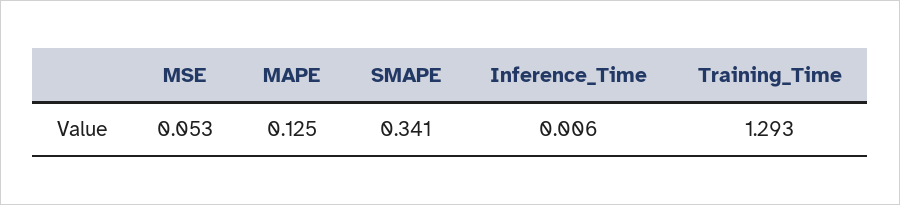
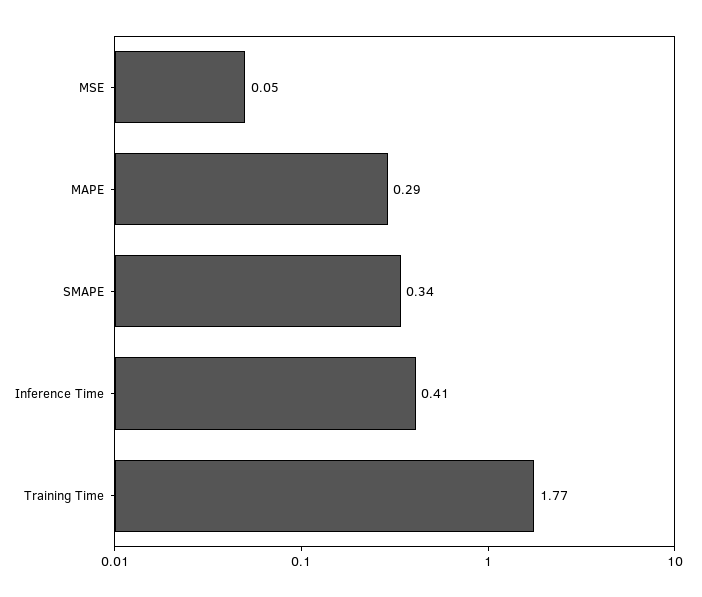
  {
    "MSE": 0.053,
-   "MAPE": 0.125,
+   "MAPE": 0.29,
    "SMAPE": 0.341,
-   "Inference_Time": 0.006,
+   "Inference_Time": 0.41,
-   "Training_Time": 1.293
+   "Training_Time": 1.77
  }

